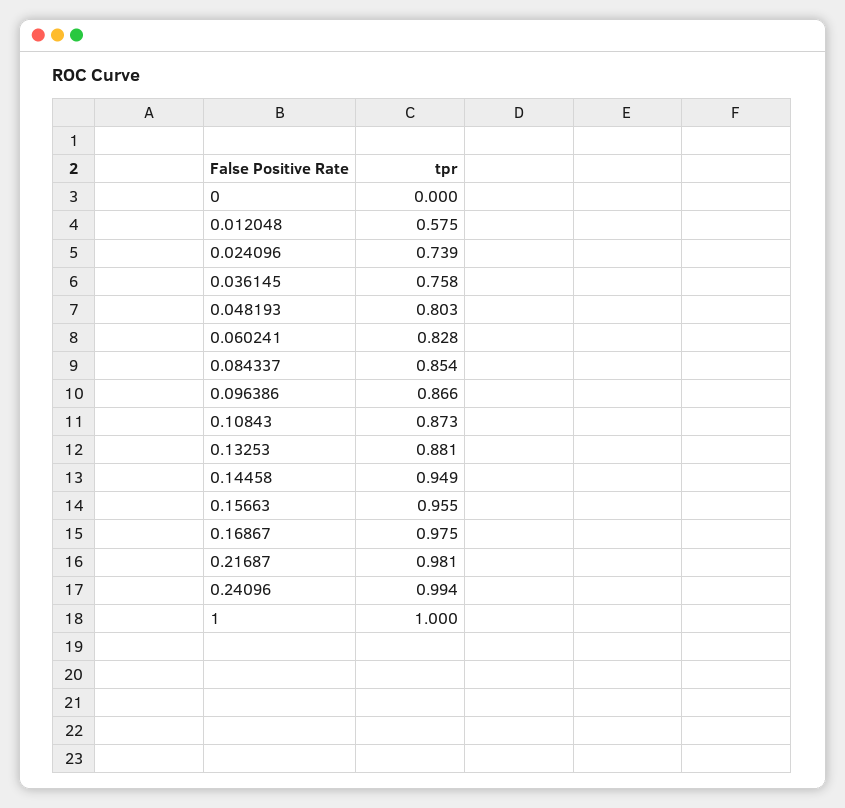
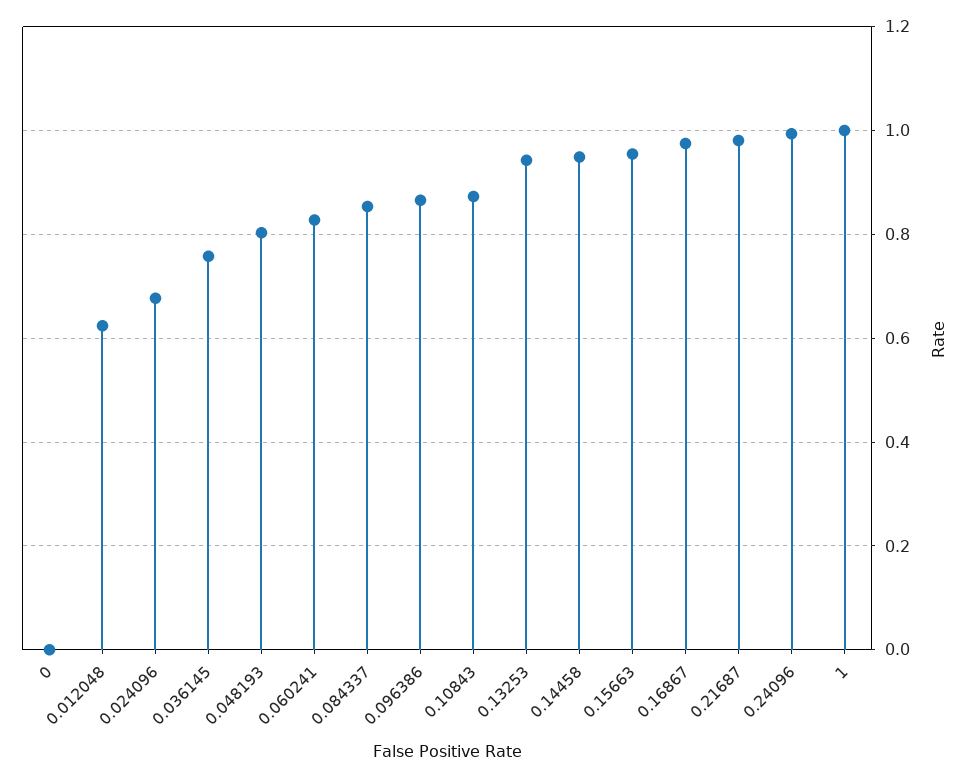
  {
    "0": 0,
-   "0.012048": 0.575,
+   "0.012048": 0.62,
-   "0.024096": 0.739,
+   "0.024096": 0.68,
    "0.036145": 0.758,
    "0.048193": 0.803,
    "0.060241": 0.828,
    "0.084337": 0.854,
    "0.096386": 0.866,
    "0.10843": 0.873,
-   "0.13253": 0.881,
+   "0.13253": 0.94,
    "0.14458": 0.949,
    "0.15663": 0.955,
    "0.16867": 0.975,
    "0.21687": 0.981,
    "0.24096": 0.994,
    "1": 1
  }

